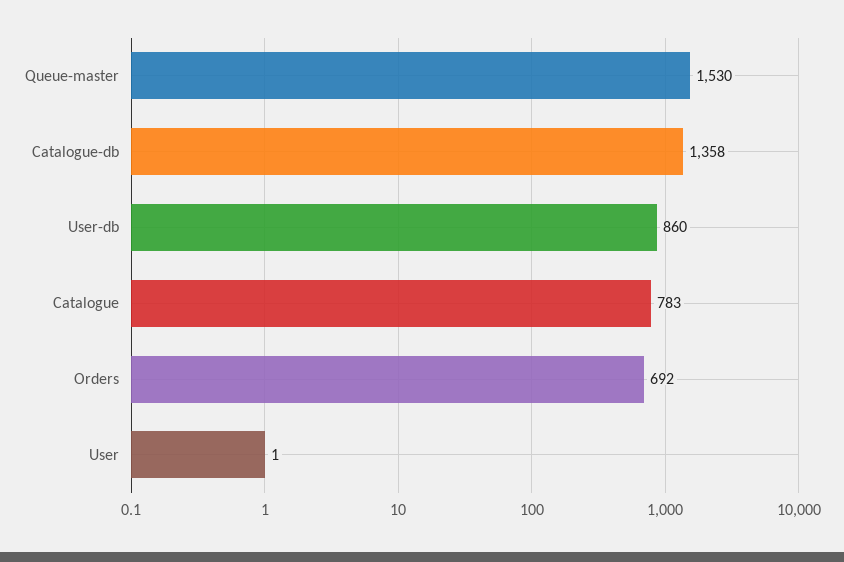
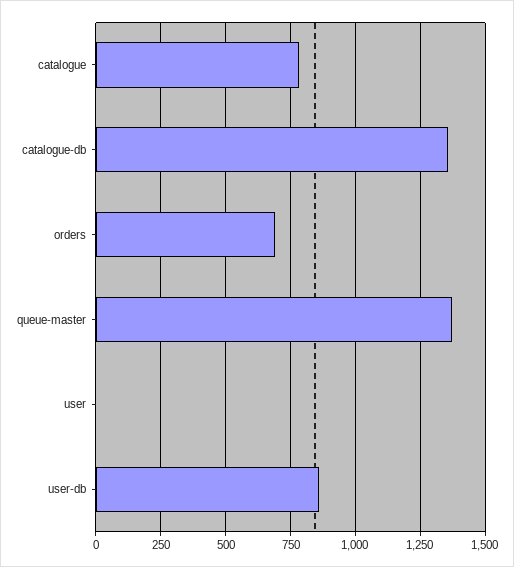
  {
-   "Queue-master": 1530,
+   "Queue-master": 1375,
    "Catalogue-db": 1358,
    "User-db": 860,
    "Catalogue": 783,
    "Orders": 692,
    "User": 1
  }

